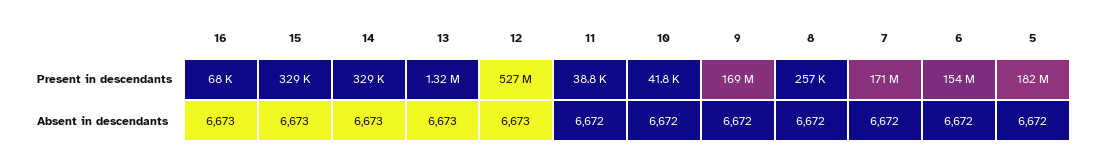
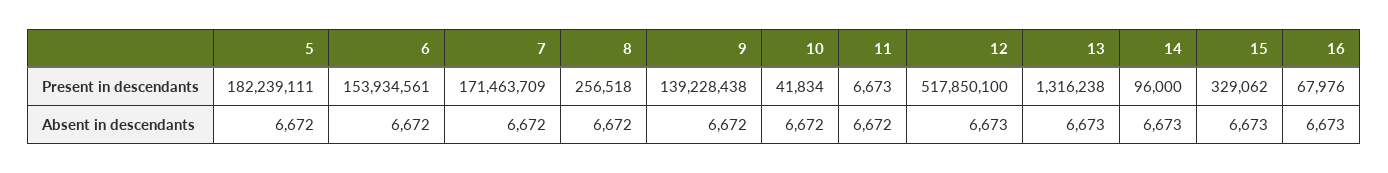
  {
    "16": {
      "Present in descendants": 67976,
      "Absent in descendants": 6673
    },
    "15": {
      "Present in descendants": 329062,
      "Absent in descendants": 6673
    },
    "14": {
-     "Present in descendants": 329000,
+     "Present in descendants": 96000,
      "Absent in descendants": 6673
    },
    "13": {
      "Present in descendants": 1316238,
      "Absent in descendants": 6673
    },
    "12": {
-     "Present in descendants": 527000000,
+     "Present in descendants": 517850100,
      "Absent in descendants": 6673
    },
    "11": {
-     "Present in descendants": 38800,
+     "Present in descendants": 6673,
      "Absent in descendants": 6672
    },
    "10": {
      "Present in descendants": 41834,
      "Absent in descendants": 6672
    },
    "9": {
-     "Present in descendants": 169000000,
+     "Present in descendants": 139228438,
      "Absent in descendants": 6672
    },
    "8": {
      "Present in descendants": 256518,
      "Absent in descendants": 6672
    },
    "7": {
      "Present in descendants": 171463709,
      "Absent in descendants": 6672
    },
    "6": {
      "Present in descendants": 153934561,
      "Absent in descendants": 6672
    },
    "5": {
      "Present in descendants": 182239111,
      "Absent in descendants": 6672
    }
  }

